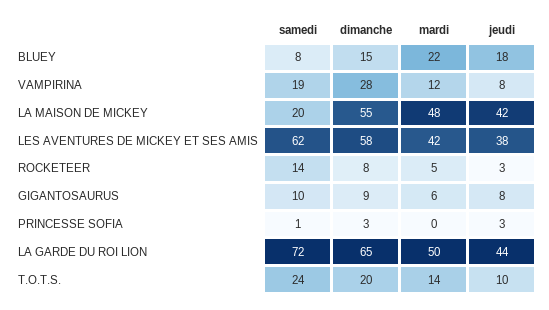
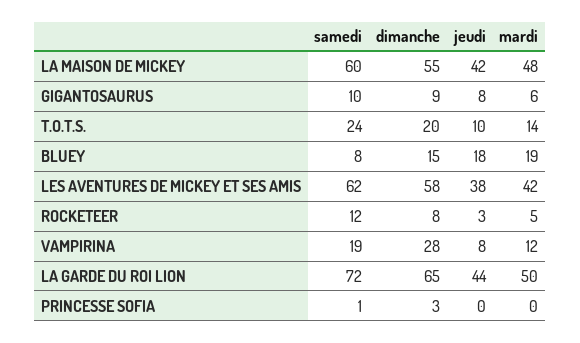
  {
    "samedi": {
      "BLUEY": 8,
      "VAMPIRINA": 19,
-     "LA MAISON DE MICKEY": 20,
+     "LA MAISON DE MICKEY": 60,
      "LES AVENTURES DE MICKEY ET SES AMIS": 62,
-     "ROCKETEER": 14,
+     "ROCKETEER": 12,
      "GIGANTOSAURUS": 10,
      "PRINCESSE SOFIA": 1,
      "LA GARDE DU ROI LION": 72,
      "T.O.T.S.": 24
    },
    "dimanche": {
      "BLUEY": 15,
      "VAMPIRINA": 28,
      "LA MAISON DE MICKEY": 55,
      "LES AVENTURES DE MICKEY ET SES AMIS": 58,
      "ROCKETEER": 8,
      "GIGANTOSAURUS": 9,
      "PRINCESSE SOFIA": 3,
      "LA GARDE DU ROI LION": 65,
      "T.O.T.S.": 20
    },
    "mardi": {
-     "BLUEY": 22,
+     "BLUEY": 19,
      "VAMPIRINA": 12,
      "LA MAISON DE MICKEY": 48,
      "LES AVENTURES DE MICKEY ET SES AMIS": 42,
      "ROCKETEER": 5,
      "GIGANTOSAURUS": 6,
      "PRINCESSE SOFIA": 0,
      "LA GARDE DU ROI LION": 50,
      "T.O.T.S.": 14
    },
    "jeudi": {
      "BLUEY": 18,
      "VAMPIRINA": 8,
      "LA MAISON DE MICKEY": 42,
      "LES AVENTURES DE MICKEY ET SES AMIS": 38,
      "ROCKETEER": 3,
      "GIGANTOSAURUS": 8,
-     "PRINCESSE SOFIA": 3,
+     "PRINCESSE SOFIA": 0,
      "LA GARDE DU ROI LION": 44,
      "T.O.T.S.": 10
    }
  }

